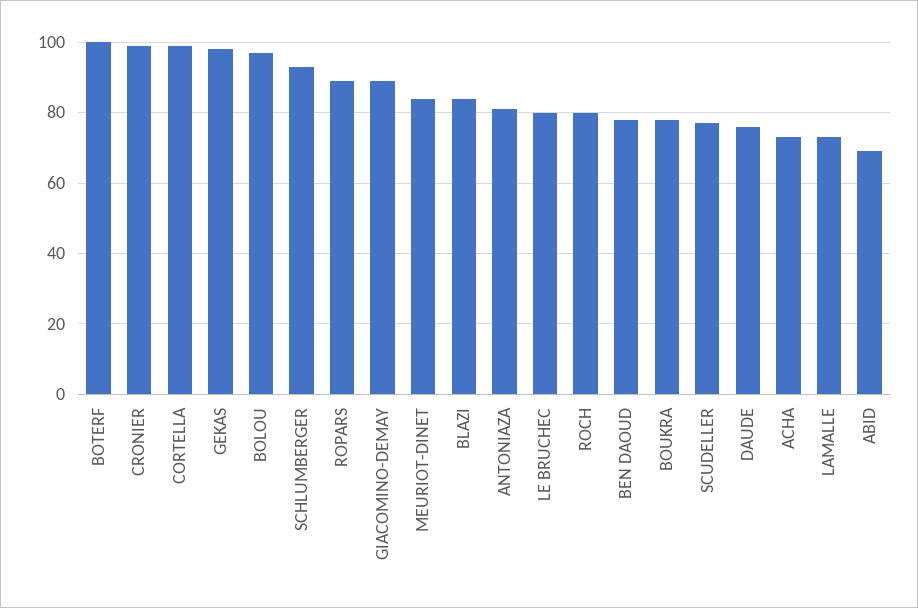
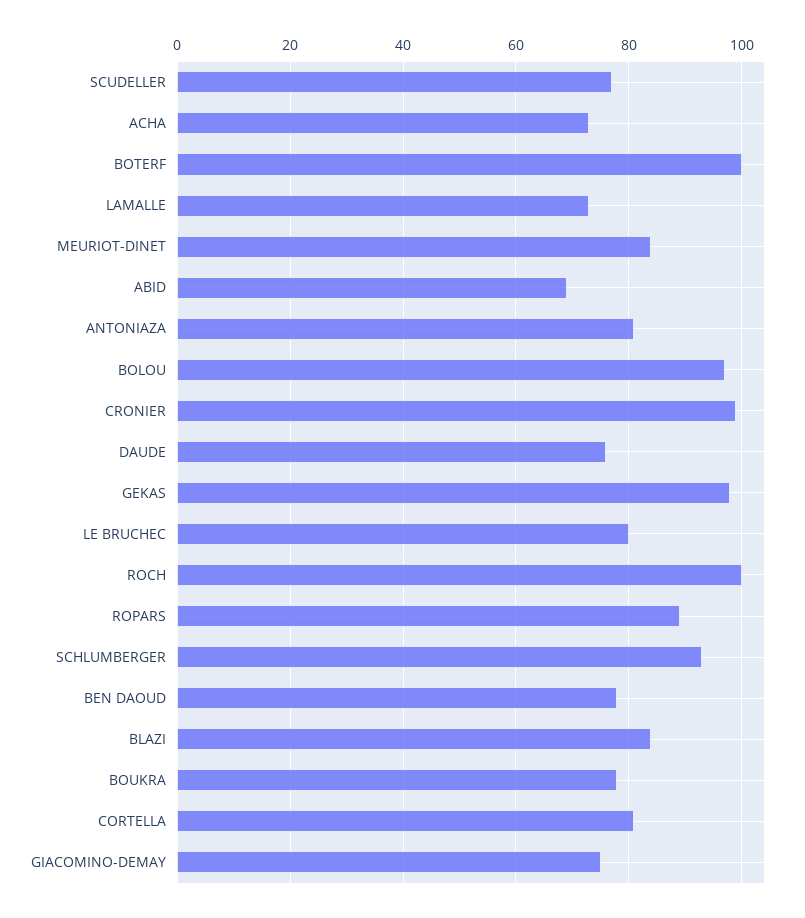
  {
    "BOTERF": 100,
    "CRONIER": 100,
-   "CORTELLA": 100,
+   "CORTELLA": 80,
    "GEKAS": 100,
    "BOLOU": 95,
    "SCHLUMBERGER": 95,
    "ROPARS": 90,
-   "GIACOMINO-DEMAY": 90,
+   "GIACOMINO-DEMAY": 75,
    "MEURIOT-DINET": 85,
    "BLAZI": 85,
    "ANTONIAZA": 80,
    "LE BRUCHEC": 80,
-   "ROCH": 80,
+   "ROCH": 100,
    "BEN DAOUD": 80,
    "BOUKRA": 80,
    "SCUDELLER": 75,
    "DAUDE": 75,
    "ACHA": 75,
    "LAMALLE": 75,
    "ABID": 70
  }

